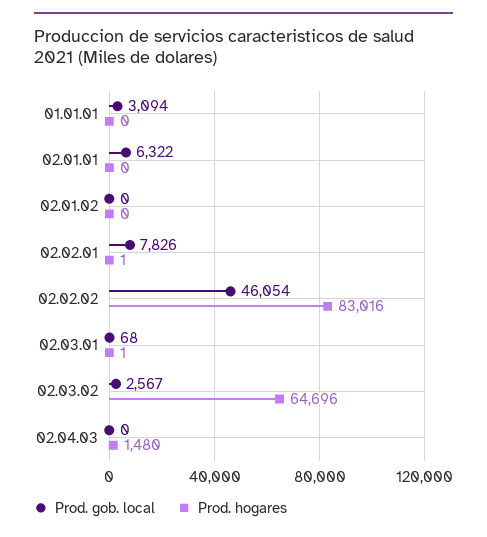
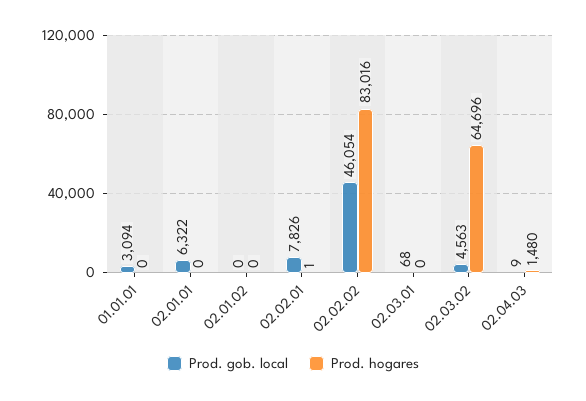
  {
    "Prod. gob. local": {
      "01.01.01": 3094,
      "02.01.01": 6322,
      "02.01.02": 0,
      "02.02.01": 7826,
      "02.02.02": 46054,
      "02.03.01": 68,
-     "02.03.02": 2567,
+     "02.03.02": 4563,
-     "02.04.03": 0
+     "02.04.03": 9
    },
    "Prod. hogares": {
      "01.01.01": 0,
      "02.01.01": 0,
      "02.01.02": 0,
      "02.02.01": 1,
      "02.02.02": 83016,
-     "02.03.01": 1,
+     "02.03.01": 0,
      "02.03.02": 64696,
      "02.04.03": 1480
    }
  }

